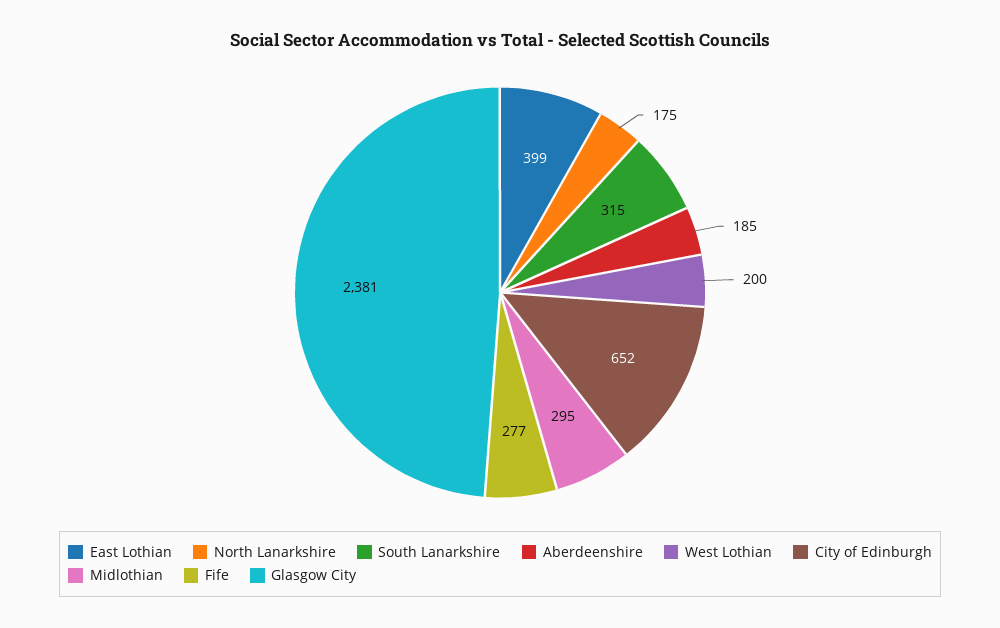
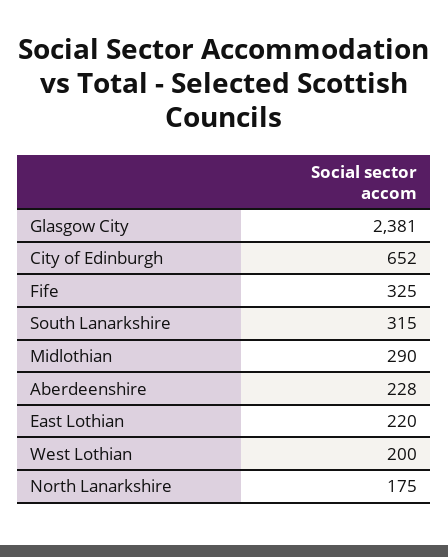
  {
-   "East Lothian": 399,
+   "East Lothian": 220,
    "North Lanarkshire": 175,
    "South Lanarkshire": 315,
-   "Aberdeenshire": 185,
+   "Aberdeenshire": 228,
    "West Lothian": 200,
    "City of Edinburgh": 652,
-   "Midlothian": 295,
+   "Midlothian": 290,
-   "Fife": 277,
+   "Fife": 325,
    "Glasgow City": 2381
  }

